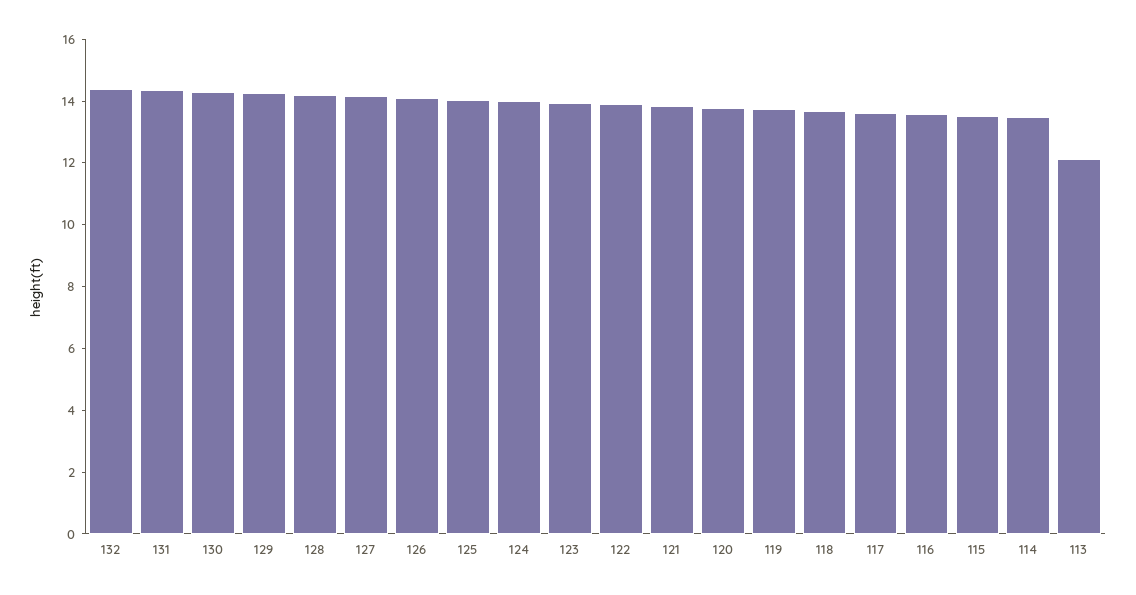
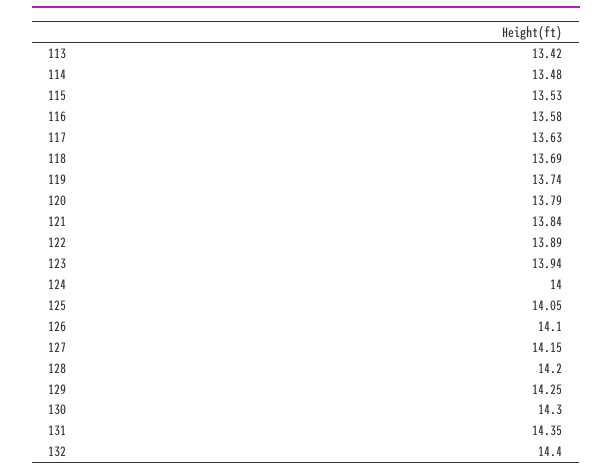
  {
    "132": 14.4,
    "131": 14.35,
    "130": 14.3,
    "129": 14.25,
    "128": 14.2,
    "127": 14.15,
    "126": 14.1,
    "125": 14.05,
    "124": 14,
    "123": 13.94,
    "122": 13.89,
    "121": 13.84,
    "120": 13.79,
    "119": 13.74,
    "118": 13.69,
    "117": 13.63,
    "116": 13.58,
    "115": 13.53,
    "114": 13.48,
-   "113": 12
+   "113": 13.42
  }

